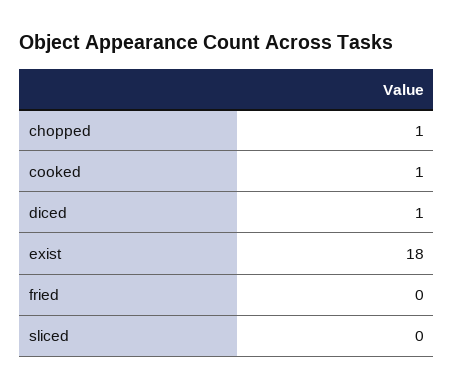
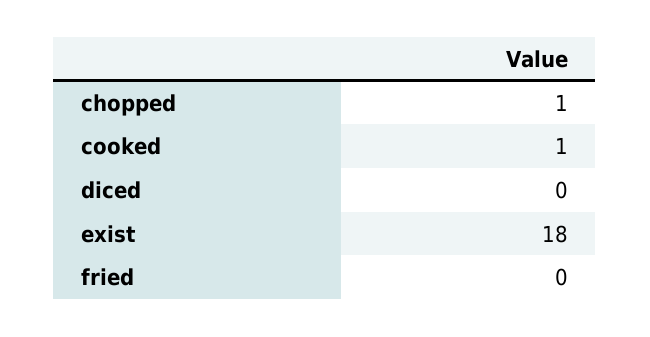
  {
    "chopped": 1,
    "cooked": 1,
-   "diced": 1,
+   "diced": 0,
    "exist": 18,
-   "fried": 0,
+   "fried": 0
-   "sliced": 0
  }

